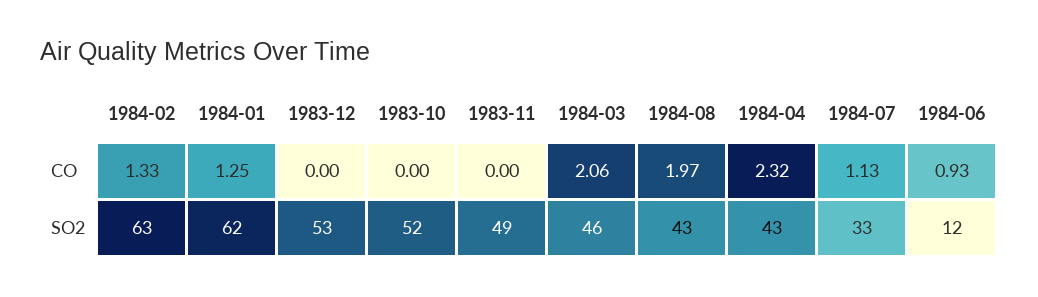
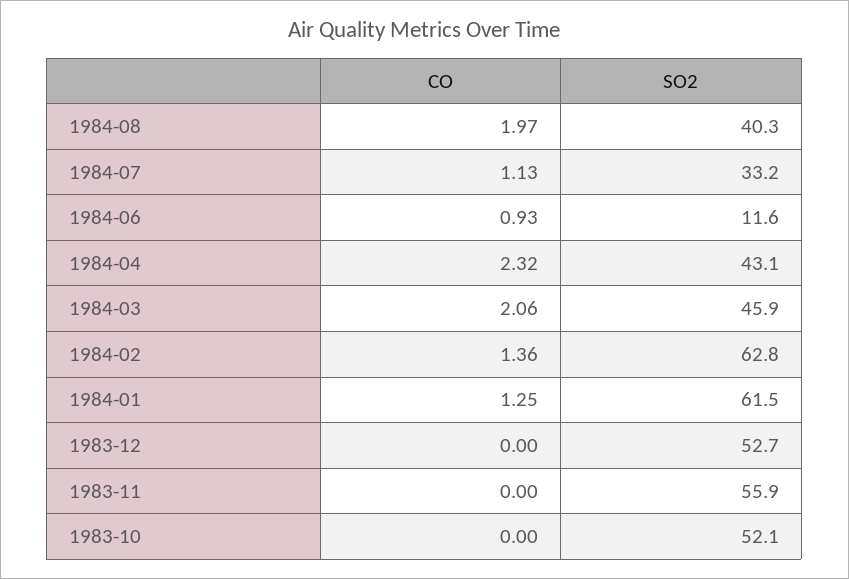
  {
    "1984-02": {
-     "CO": 1.33,
+     "CO": 1.36,
      "SO2": 62.8
    },
    "1984-01": {
      "CO": 1.25,
      "SO2": 61.5
    },
    "1983-12": {
      "CO": 0,
      "SO2": 52.7
    },
    "1983-10": {
      "CO": 0,
      "SO2": 52.1
    },
    "1983-11": {
      "CO": 0,
-     "SO2": 49
+     "SO2": 55.9
    },
    "1984-03": {
      "CO": 2.06,
      "SO2": 45.9
    },
    "1984-08": {
      "CO": 1.97,
-     "SO2": 43
+     "SO2": 40.3
    },
    "1984-04": {
      "CO": 2.32,
      "SO2": 43.1
    },
    "1984-07": {
      "CO": 1.13,
      "SO2": 33.2
    },
    "1984-06": {
      "CO": 0.93,
      "SO2": 11.6
    }
  }

